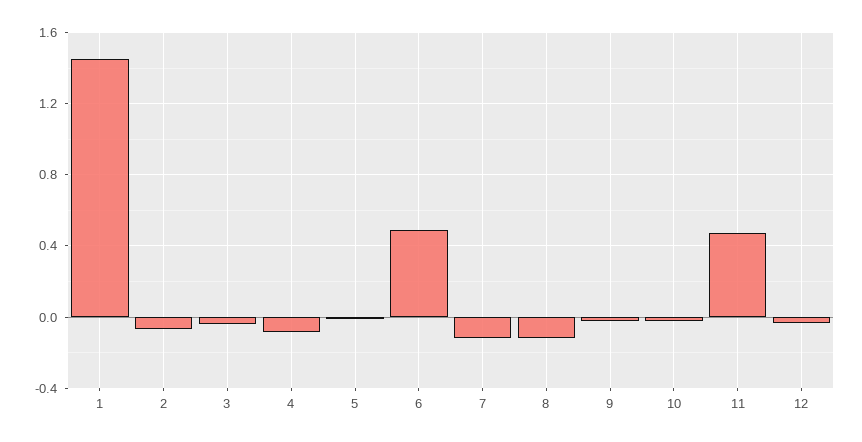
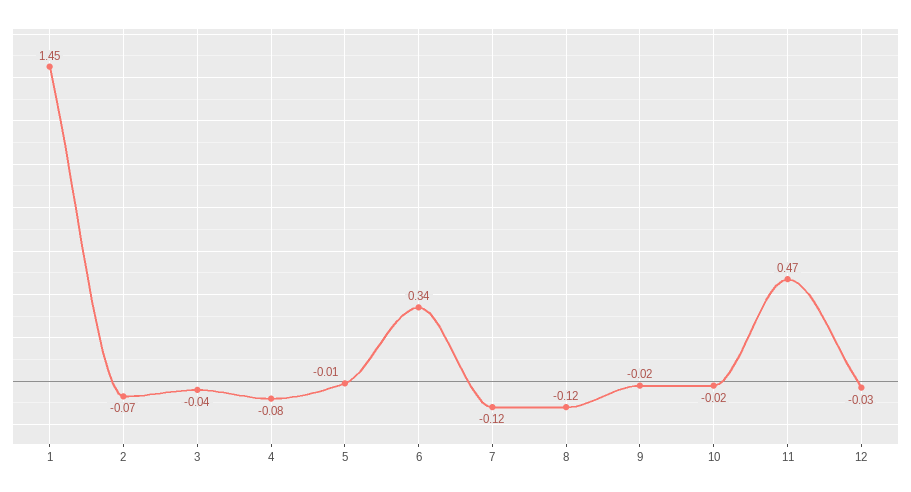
  {
    "1": 1.45,
    "2": -0.07,
    "3": -0.04,
    "4": -0.08,
    "5": -0.01,
-   "6": 0.5,
+   "6": 0.34,
    "7": -0.12,
    "8": -0.12,
    "9": -0.02,
    "10": -0.02,
    "11": 0.47,
    "12": -0.03
  }

